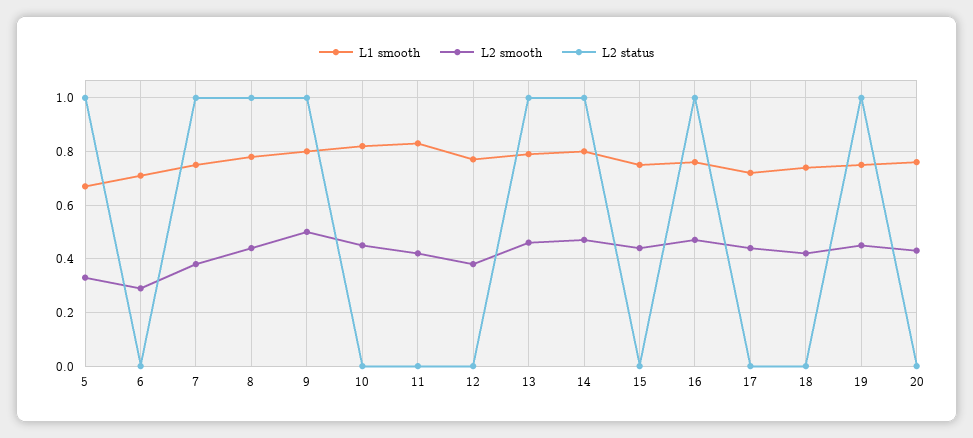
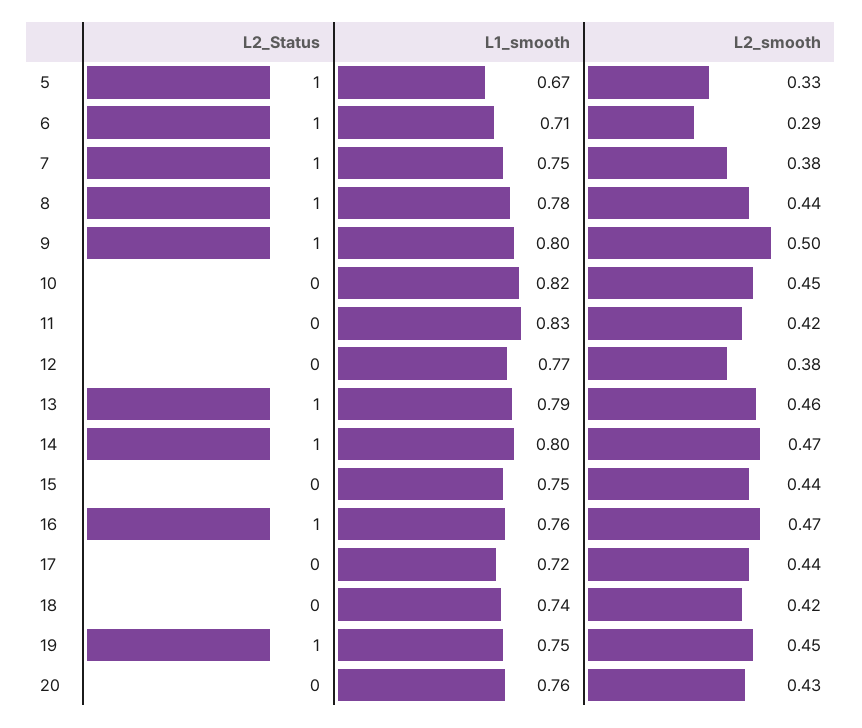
  {
    "L1 smooth": {
      "5": 0.67,
      "6": 0.71,
      "7": 0.75,
      "8": 0.78,
      "9": 0.8,
      "10": 0.82,
      "11": 0.83,
      "12": 0.77,
      "13": 0.79,
      "14": 0.8,
      "15": 0.75,
      "16": 0.76,
      "17": 0.72,
      "18": 0.74,
      "19": 0.75,
      "20": 0.76
    },
    "L2 smooth": {
      "5": 0.33,
      "6": 0.29,
      "7": 0.38,
      "8": 0.44,
      "9": 0.5,
      "10": 0.45,
      "11": 0.42,
      "12": 0.38,
      "13": 0.46,
      "14": 0.47,
      "15": 0.44,
      "16": 0.47,
      "17": 0.44,
      "18": 0.42,
      "19": 0.45,
      "20": 0.43
    },
    "L2 status": {
      "5": 1,
-     "6": 0,
+     "6": 1,
      "7": 1,
      "8": 1,
      "9": 1,
      "10": 0,
      "11": 0,
      "12": 0,
      "13": 1,
      "14": 1,
      "15": 0,
      "16": 1,
      "17": 0,
      "18": 0,
      "19": 1,
      "20": 0
    }
  }

